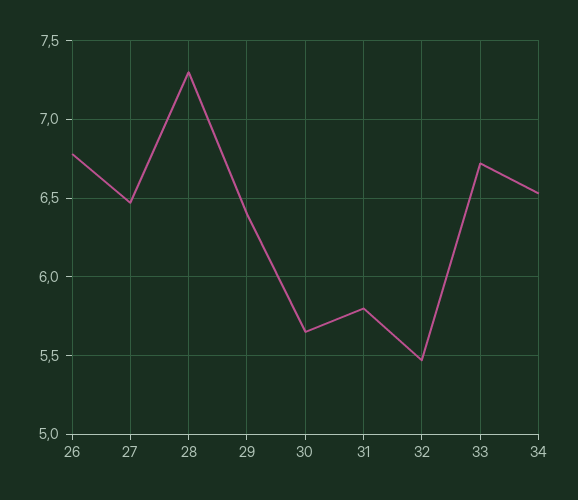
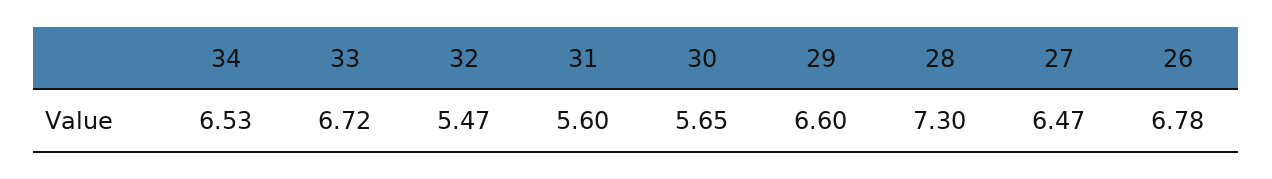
  {
    "26": 6.78,
    "27": 6.47,
    "28": 7.3,
-   "29": 6.4,
+   "29": 6.6,
    "30": 5.65,
-   "31": 5.8,
+   "31": 5.6,
    "32": 5.47,
    "33": 6.72,
    "34": 6.53
  }

